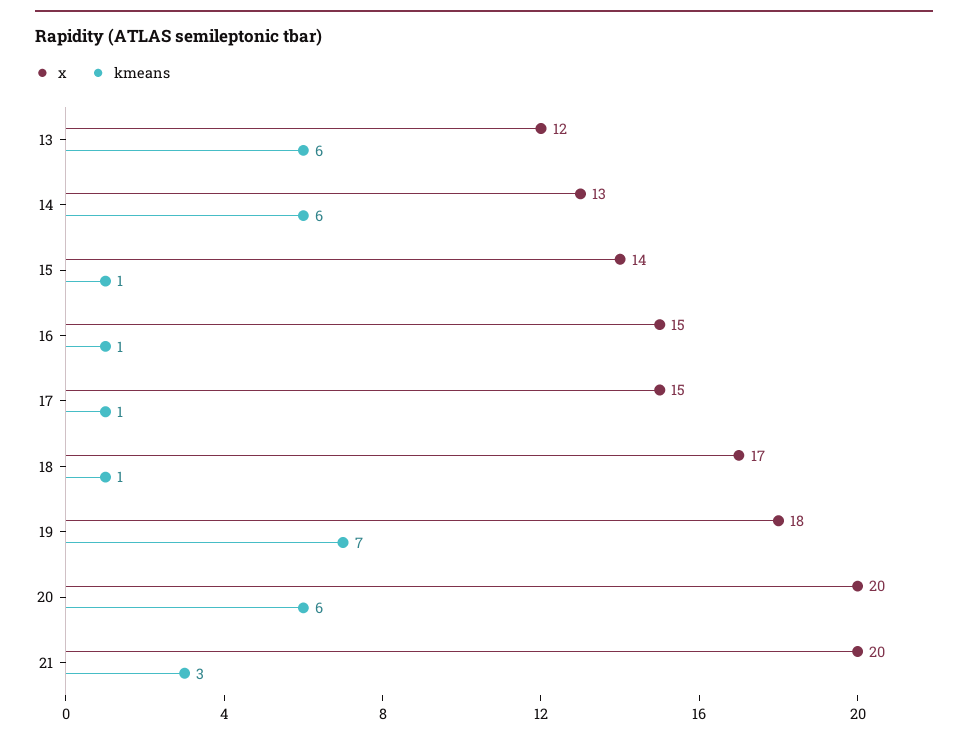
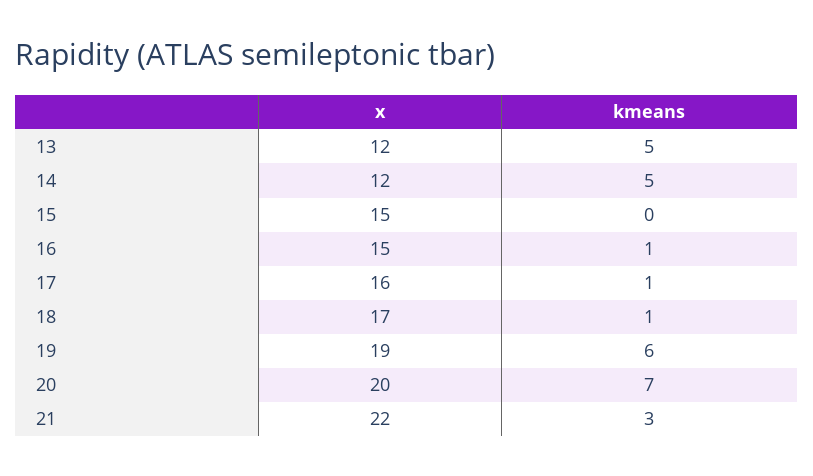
  {
    "x": {
      "13": 12,
-     "14": 13,
+     "14": 12,
-     "15": 14,
+     "15": 15,
      "16": 15,
-     "17": 15,
+     "17": 16,
      "18": 17,
-     "19": 18,
+     "19": 19,
      "20": 20,
-     "21": 20
+     "21": 22
    },
    "kmeans": {
-     "13": 6,
+     "13": 5,
-     "14": 6,
+     "14": 5,
-     "15": 1,
+     "15": 0,
      "16": 1,
      "17": 1,
      "18": 1,
-     "19": 7,
+     "19": 6,
-     "20": 6,
+     "20": 7,
      "21": 3
    }
  }

